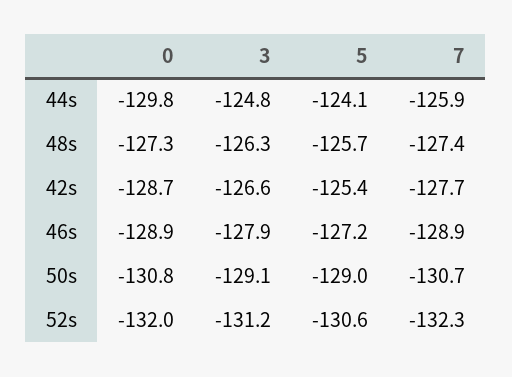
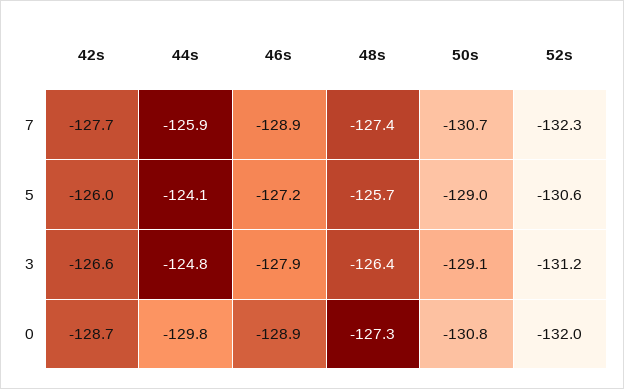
  {
    "0": {
      "44s": -129.8,
      "48s": -127.3,
      "42s": -128.7,
      "46s": -128.9,
      "50s": -130.8,
      "52s": -132
    },
    "3": {
      "44s": -124.8,
-     "48s": -126.3,
+     "48s": -126.4,
      "42s": -126.6,
      "46s": -127.9,
      "50s": -129.1,
      "52s": -131.2
    },
    "5": {
      "44s": -124.1,
      "48s": -125.7,
-     "42s": -125.4,
+     "42s": -126,
      "46s": -127.2,
      "50s": -129,
      "52s": -130.6
    },
    "7": {
      "44s": -125.9,
      "48s": -127.4,
      "42s": -127.7,
      "46s": -128.9,
      "50s": -130.7,
      "52s": -132.3
    }
  }

